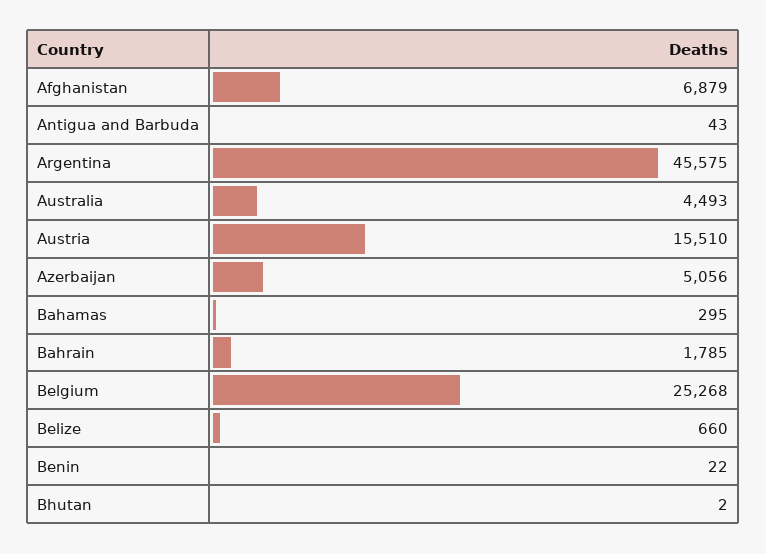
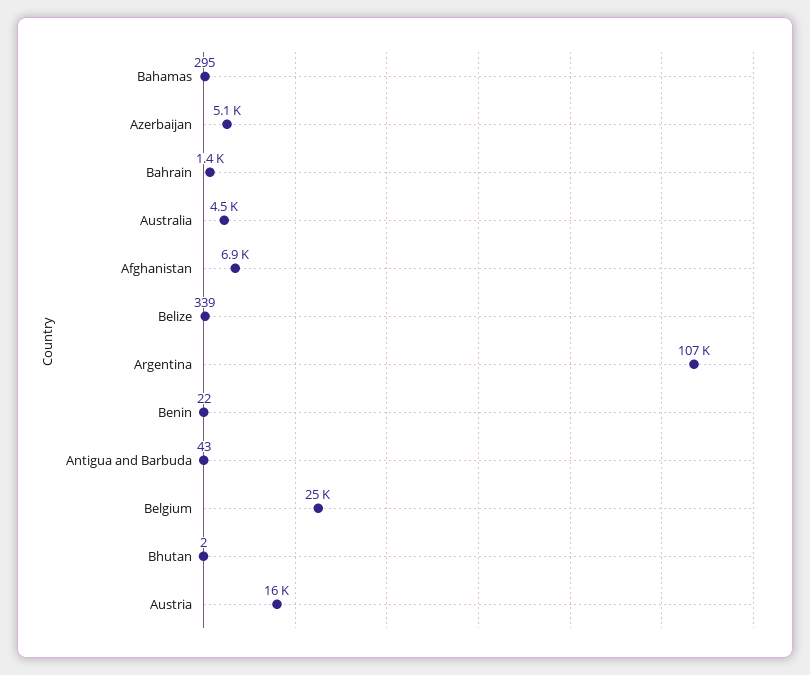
  {
    "Afghanistan": 6879,
    "Antigua and Barbuda": 43,
-   "Argentina": 45575,
+   "Argentina": 107000,
    "Australia": 4493,
    "Austria": 15510,
    "Azerbaijan": 5056,
    "Bahamas": 295,
-   "Bahrain": 1785,
+   "Bahrain": 1400,
    "Belgium": 25268,
-   "Belize": 660,
+   "Belize": 339,
    "Benin": 22,
    "Bhutan": 2
  }

